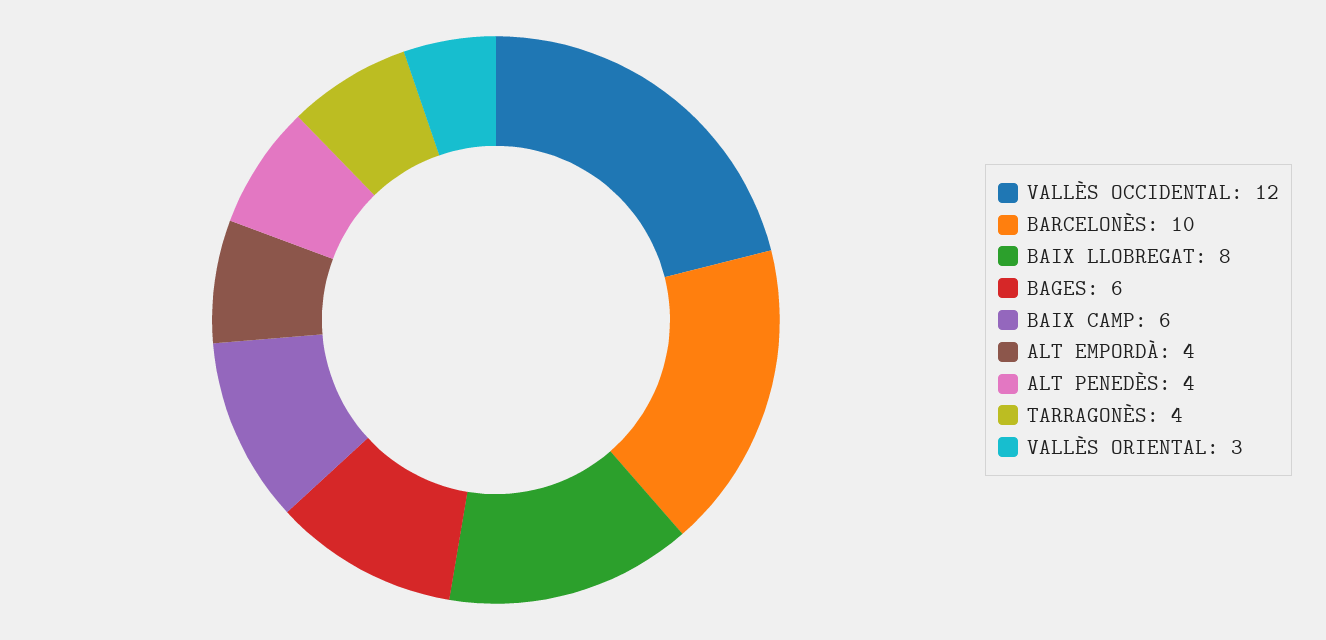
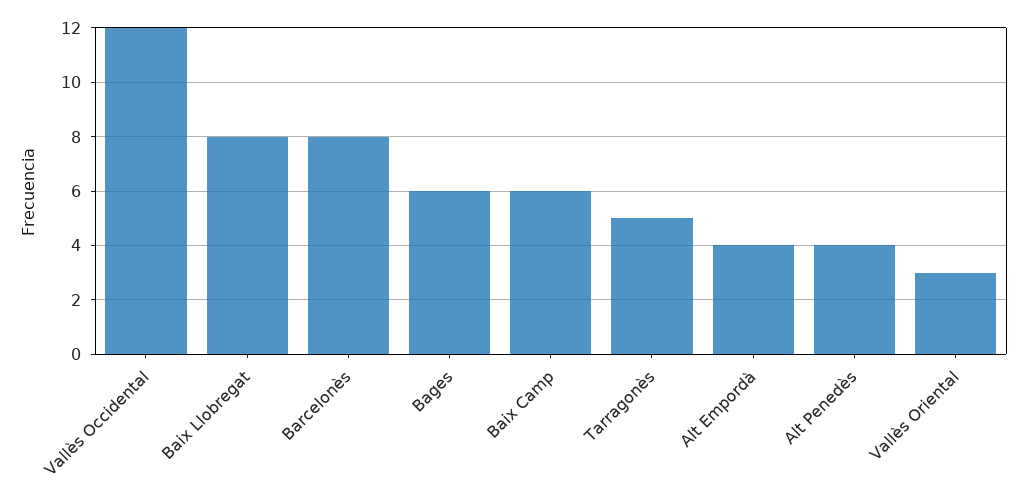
  {
    "VALLÈS OCCIDENTAL": 12,
-   "BARCELONÈS": 10,
+   "BARCELONÈS": 8,
    "BAIX LLOBREGAT": 8,
    "BAGES": 6,
    "BAIX CAMP": 6,
    "ALT EMPORDÀ": 4,
    "ALT PENEDÈS": 4,
-   "TARRAGONÈS": 4,
+   "TARRAGONÈS": 5,
    "VALLÈS ORIENTAL": 3
  }

